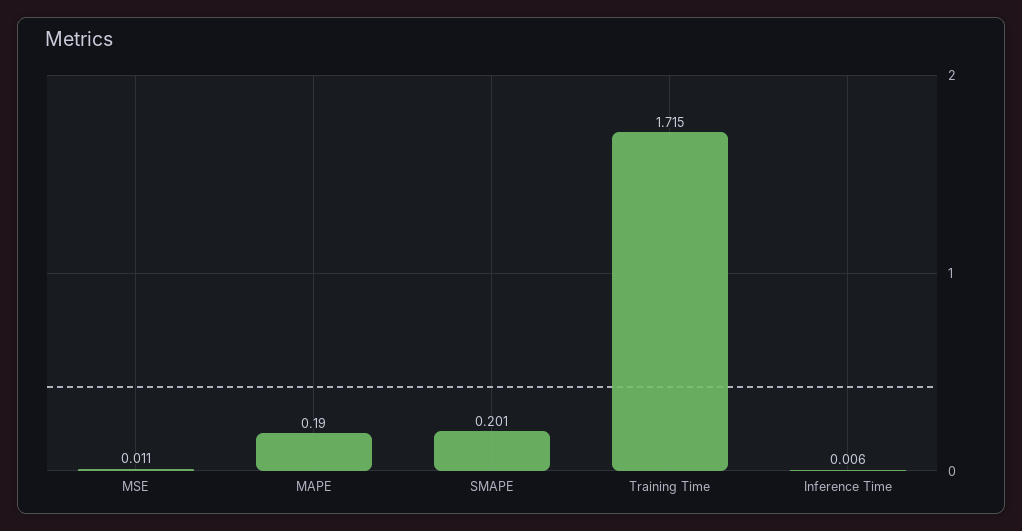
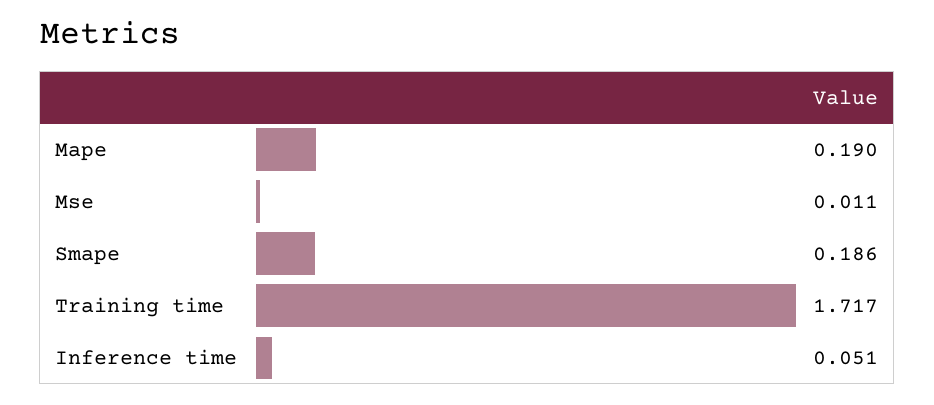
  {
    "MSE": 0.011,
    "MAPE": 0.19,
-   "SMAPE": 0.201,
+   "SMAPE": 0.186,
-   "Training Time": 1.715,
+   "Training Time": 1.717,
-   "Inference Time": 0.006
+   "Inference Time": 0.051
  }

